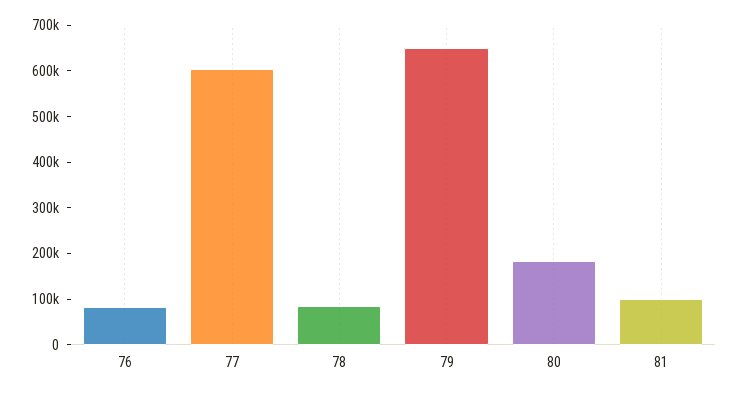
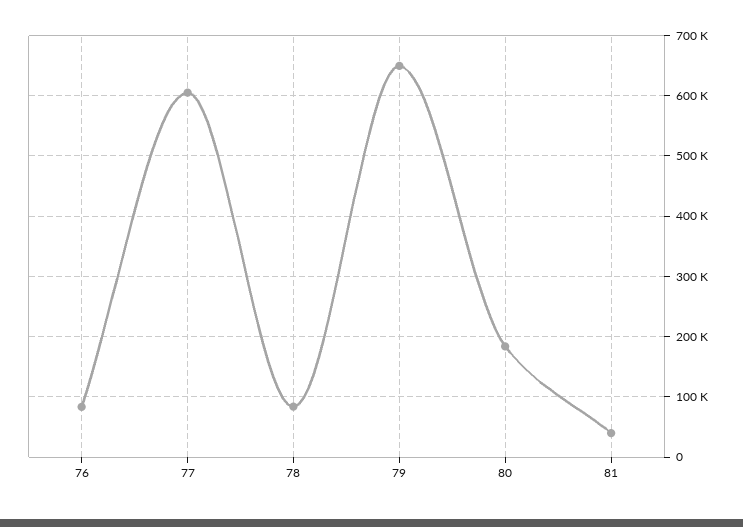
  {
    "76": 80000,
    "77": 610000,
    "78": 80000,
    "79": 650000,
    "80": 180000,
-   "81": 100000
+   "81": 40000
  }

